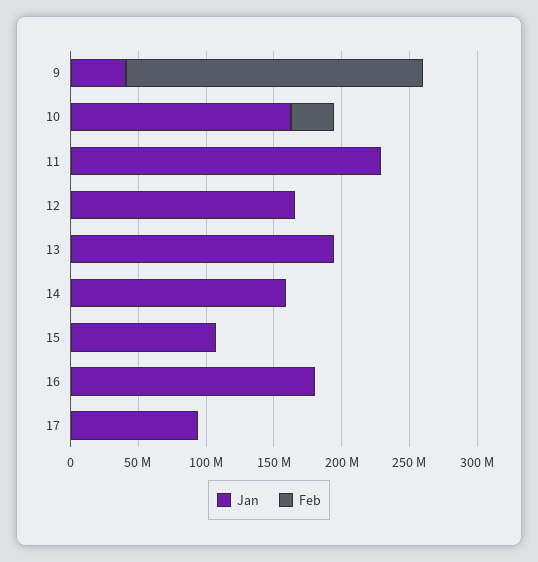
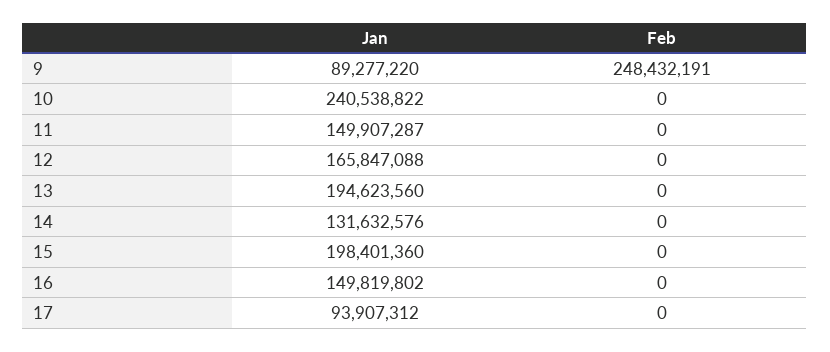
  {
    "Jan": {
-     "9": 40000000,
+     "9": 89277220,
-     "10": 160000000,
+     "10": 240538822,
-     "11": 230000000,
+     "11": 149907287,
      "12": 165847088,
      "13": 194623560,
-     "14": 160000000,
+     "14": 131632576,
-     "15": 110000000,
+     "15": 198401360,
-     "16": 180000000,
+     "16": 149819802,
      "17": 93907312
    },
    "Feb": {
-     "9": 220000000,
+     "9": 248432191,
-     "10": 30000000,
+     "10": 0,
      "11": 0,
      "12": 0,
      "13": 0,
      "14": 0,
      "15": 0,
      "16": 0,
      "17": 0
    }
  }

